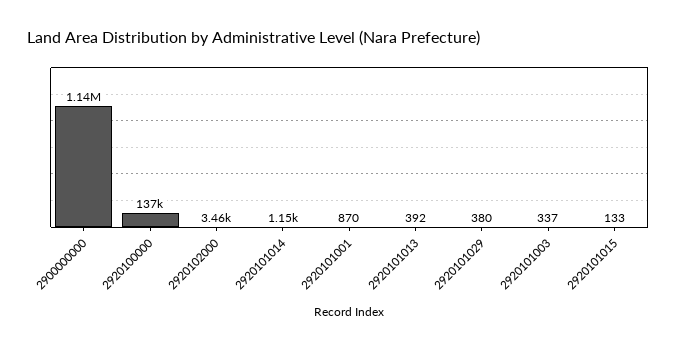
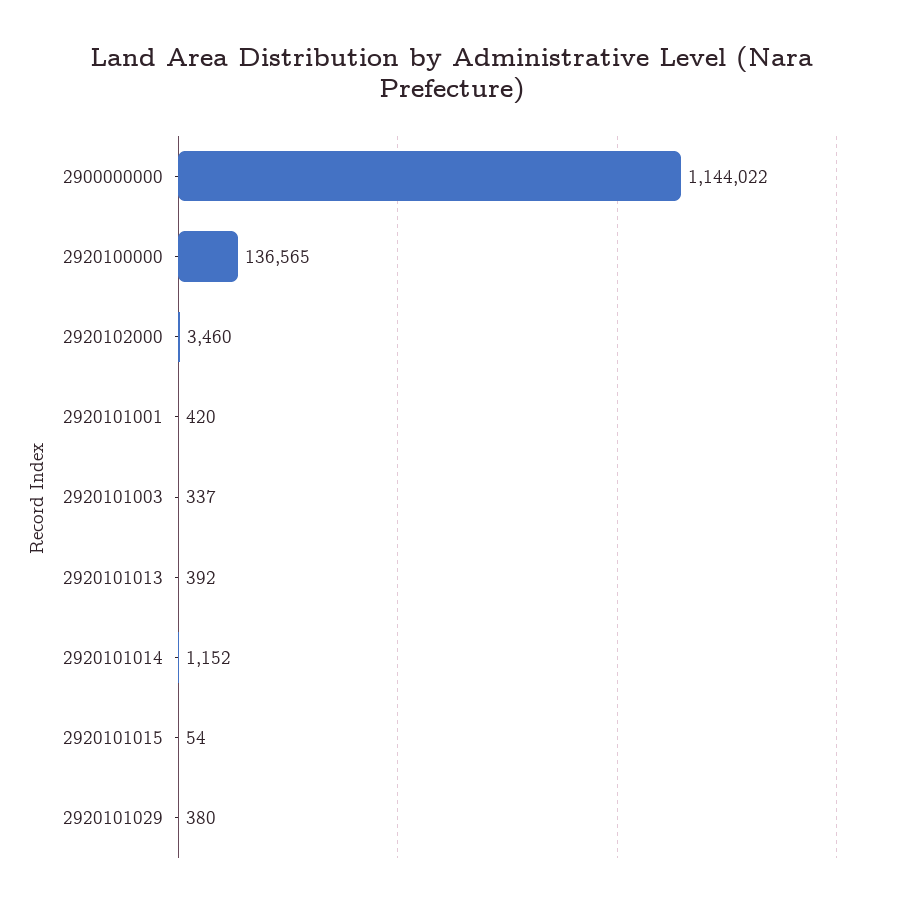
  {
    "2900000000": 1144022,
    "2920100000": 136565,
    "2920102000": 3460,
    "2920101014": 1152,
-   "2920101001": 870,
+   "2920101001": 420,
    "2920101013": 392,
    "2920101029": 380,
    "2920101003": 337,
-   "2920101015": 133
+   "2920101015": 54
  }

